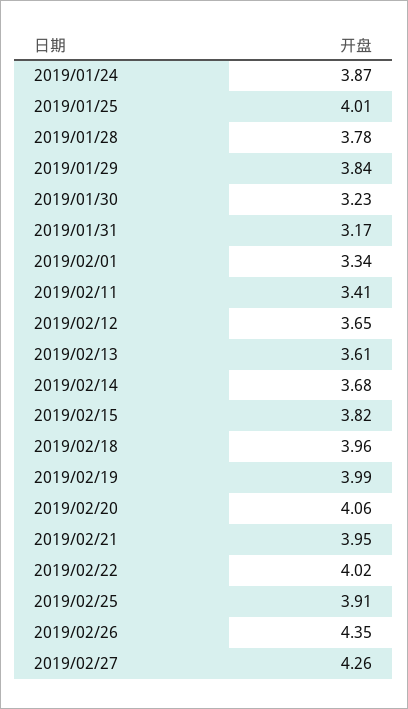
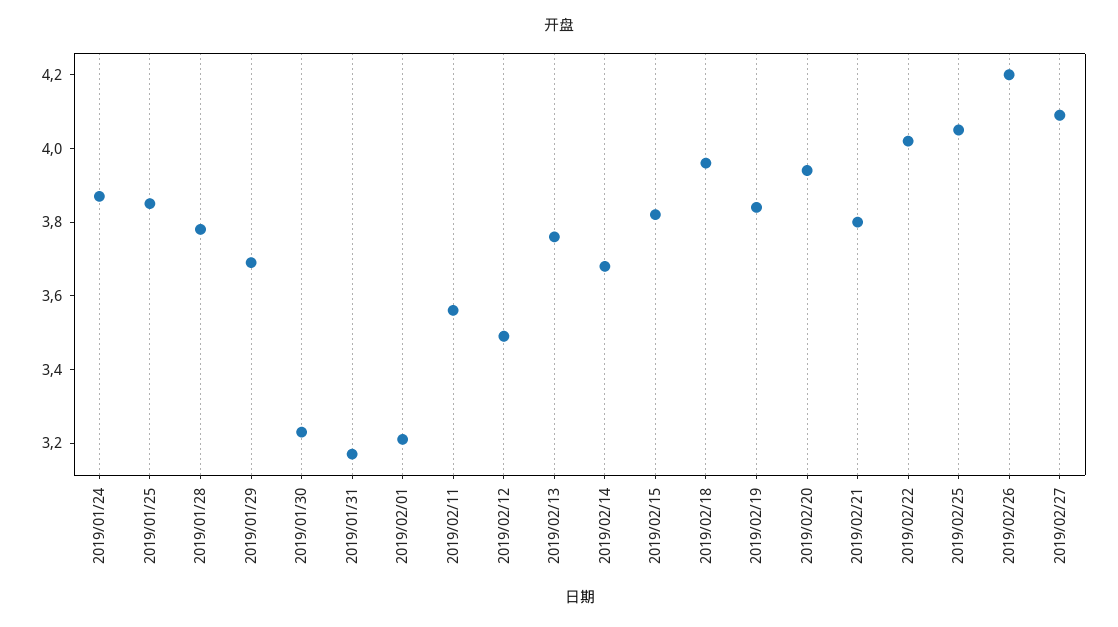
  {
    "2019/01/24": 3.87,
-   "2019/01/25": 4.01,
+   "2019/01/25": 3.85,
    "2019/01/28": 3.78,
-   "2019/01/29": 3.84,
+   "2019/01/29": 3.7,
    "2019/01/30": 3.23,
    "2019/01/31": 3.17,
-   "2019/02/01": 3.34,
+   "2019/02/01": 3.2,
-   "2019/02/11": 3.41,
+   "2019/02/11": 3.55,
-   "2019/02/12": 3.65,
+   "2019/02/12": 3.5,
-   "2019/02/13": 3.61,
+   "2019/02/13": 3.75,
    "2019/02/14": 3.68,
    "2019/02/15": 3.82,
    "2019/02/18": 3.96,
-   "2019/02/19": 3.99,
+   "2019/02/19": 3.85,
-   "2019/02/20": 4.06,
+   "2019/02/20": 3.95,
-   "2019/02/21": 3.95,
+   "2019/02/21": 3.8,
    "2019/02/22": 4.02,
-   "2019/02/25": 3.91,
+   "2019/02/25": 4.05,
-   "2019/02/26": 4.35,
+   "2019/02/26": 4.2,
-   "2019/02/27": 4.26
+   "2019/02/27": 4.1
  }

